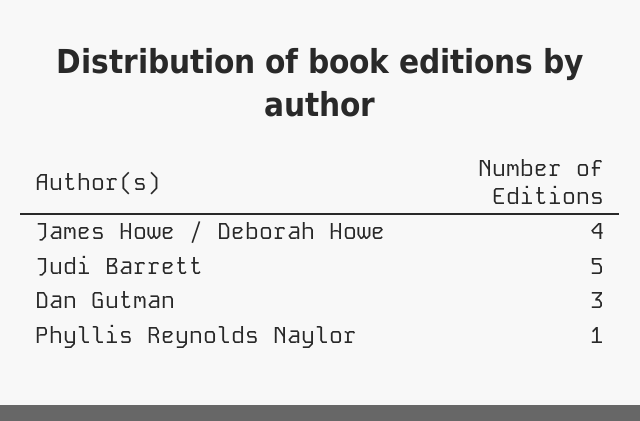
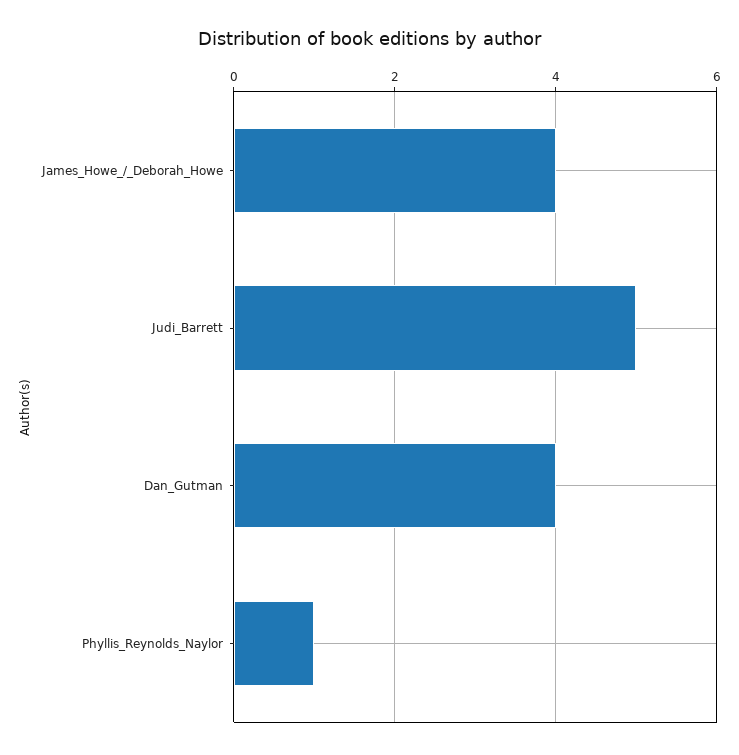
  {
    "James Howe / Deborah Howe": 4,
    "Judi Barrett": 5,
-   "Dan Gutman": 3,
+   "Dan Gutman": 4,
    "Phyllis Reynolds Naylor": 1
  }

